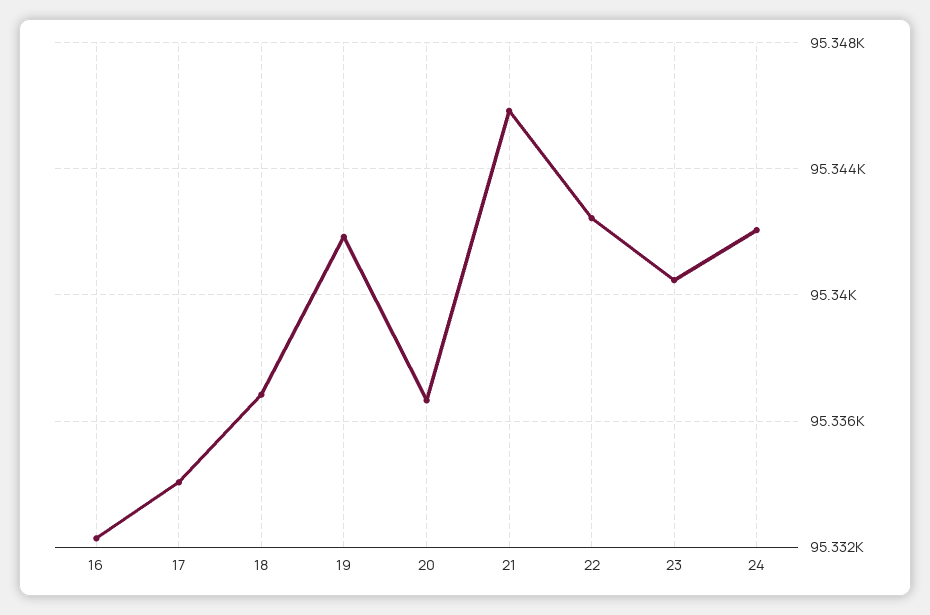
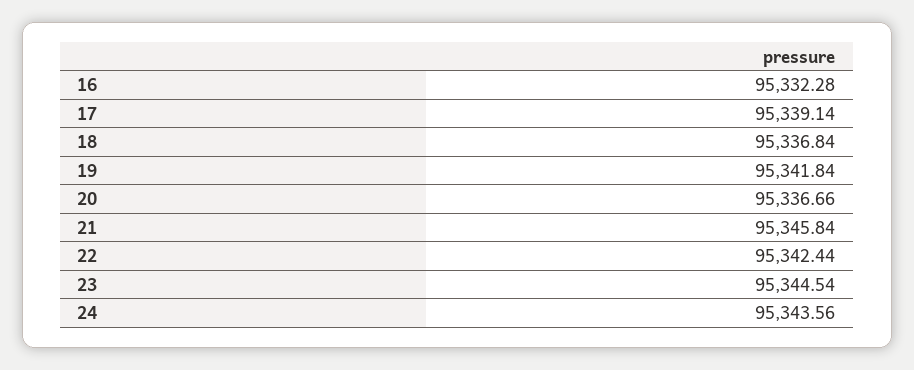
  {
    "16": 95332.28,
-   "17": 95334,
+   "17": 95339.14,
    "18": 95336.84,
    "19": 95341.84,
    "20": 95336.66,
    "21": 95345.84,
    "22": 95342.44,
-   "23": 95340.5,
+   "23": 95344.54,
-   "24": 95342
+   "24": 95343.56
  }

